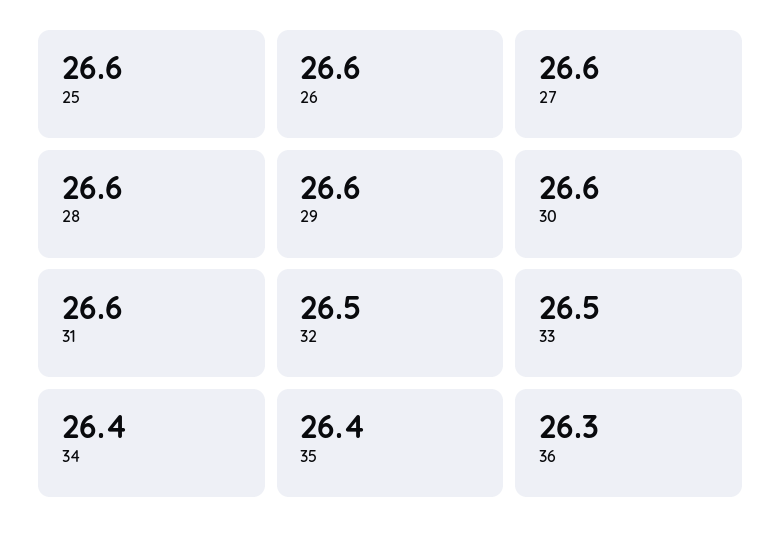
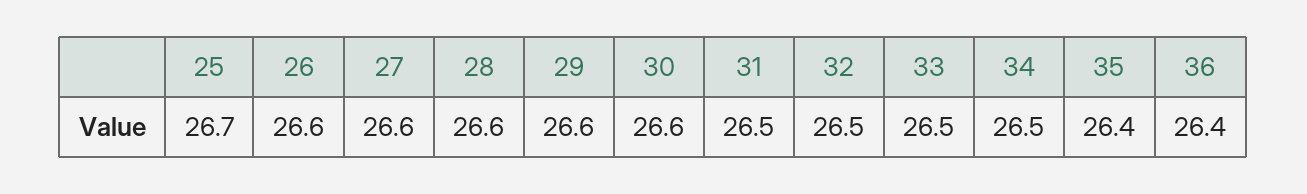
  {
-   "25": 26.6,
+   "25": 26.7,
    "26": 26.6,
    "27": 26.6,
    "28": 26.6,
    "29": 26.6,
    "30": 26.6,
-   "31": 26.6,
+   "31": 26.5,
    "32": 26.5,
    "33": 26.5,
-   "34": 26.4,
+   "34": 26.5,
    "35": 26.4,
-   "36": 26.3
+   "36": 26.4
  }

